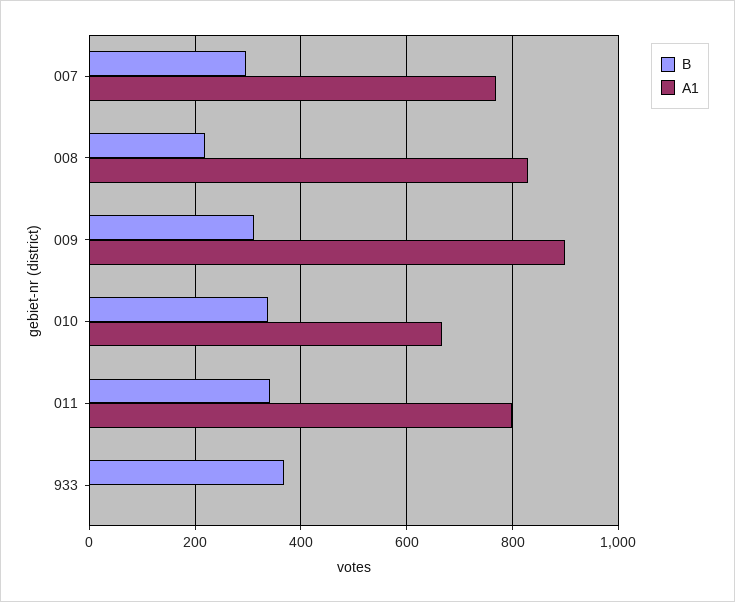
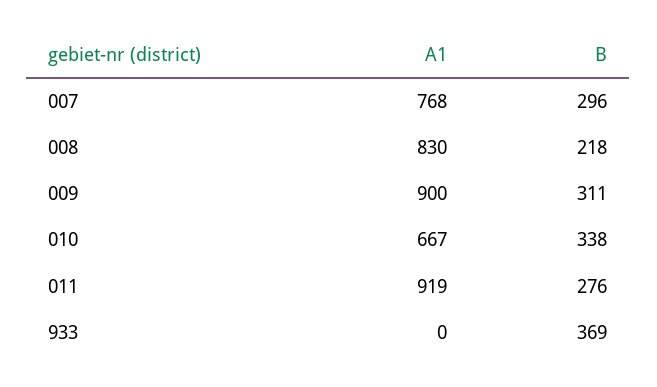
  {
    "B": {
      "007": 296,
      "008": 218,
      "009": 311,
      "010": 338,
-     "011": 340,
+     "011": 276,
      "933": 369
    },
    "A1": {
      "007": 768,
      "008": 830,
      "009": 900,
      "010": 667,
-     "011": 800,
+     "011": 919,
      "933": 0
    }
  }

